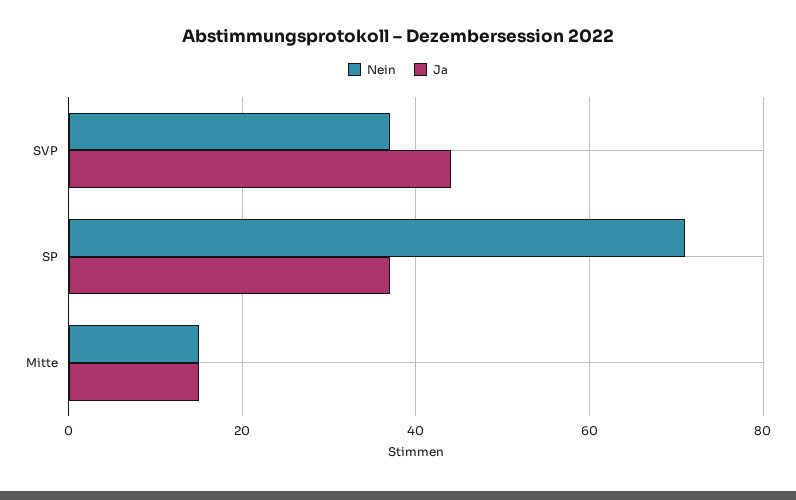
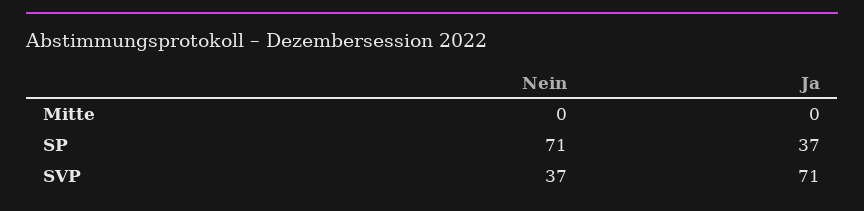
  {
    "Nein": {
      "SVP": 37,
      "SP": 71,
-     "Mitte": 15
+     "Mitte": 0
    },
    "Ja": {
-     "SVP": 45,
+     "SVP": 71,
      "SP": 37,
-     "Mitte": 15
+     "Mitte": 0
    }
  }

